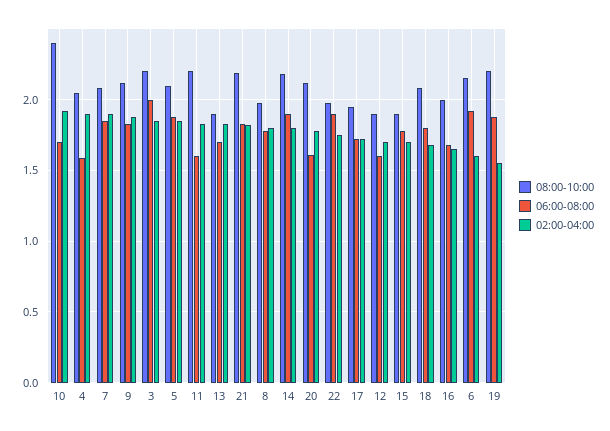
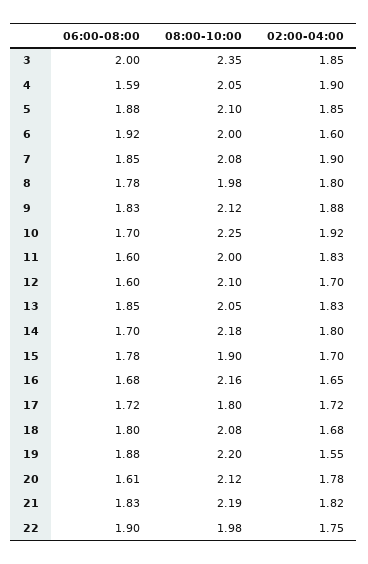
  {
    "08:00-10:00": {
-     "10": 2.4,
+     "10": 2.25,
      "4": 2.05,
      "7": 2.08,
      "9": 2.12,
-     "3": 2.2,
+     "3": 2.35,
      "5": 2.1,
-     "11": 2.2,
+     "11": 2,
-     "13": 1.9,
+     "13": 2.05,
      "21": 2.19,
      "8": 1.98,
      "14": 2.18,
      "20": 2.12,
      "22": 1.98,
-     "17": 1.95,
+     "17": 1.8,
-     "12": 1.9,
+     "12": 2.1,
      "15": 1.9,
      "18": 2.08,
-     "16": 2,
+     "16": 2.16,
-     "6": 2.15,
+     "6": 2,
      "19": 2.2
    },
    "06:00-08:00": {
      "10": 1.7,
      "4": 1.59,
      "7": 1.85,
      "9": 1.83,
      "3": 2,
      "5": 1.88,
      "11": 1.6,
-     "13": 1.7,
+     "13": 1.85,
      "21": 1.83,
      "8": 1.78,
-     "14": 1.9,
+     "14": 1.7,
      "20": 1.61,
      "22": 1.9,
      "17": 1.72,
      "12": 1.6,
      "15": 1.78,
      "18": 1.8,
      "16": 1.68,
      "6": 1.92,
      "19": 1.88
    },
    "02:00-04:00": {
      "10": 1.92,
      "4": 1.9,
      "7": 1.9,
      "9": 1.88,
      "3": 1.85,
      "5": 1.85,
      "11": 1.83,
      "13": 1.83,
      "21": 1.82,
      "8": 1.8,
      "14": 1.8,
      "20": 1.78,
      "22": 1.75,
      "17": 1.72,
      "12": 1.7,
      "15": 1.7,
      "18": 1.68,
      "16": 1.65,
      "6": 1.6,
      "19": 1.55
    }
  }

